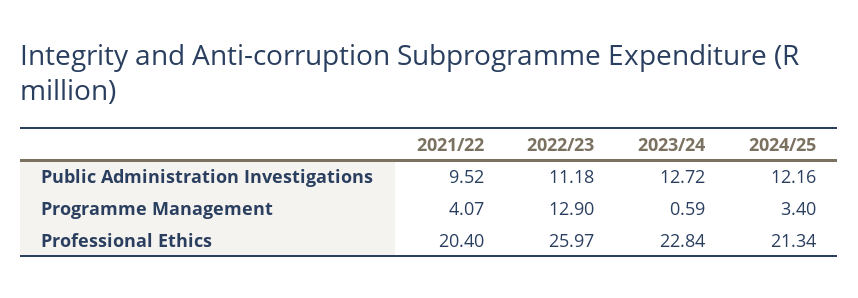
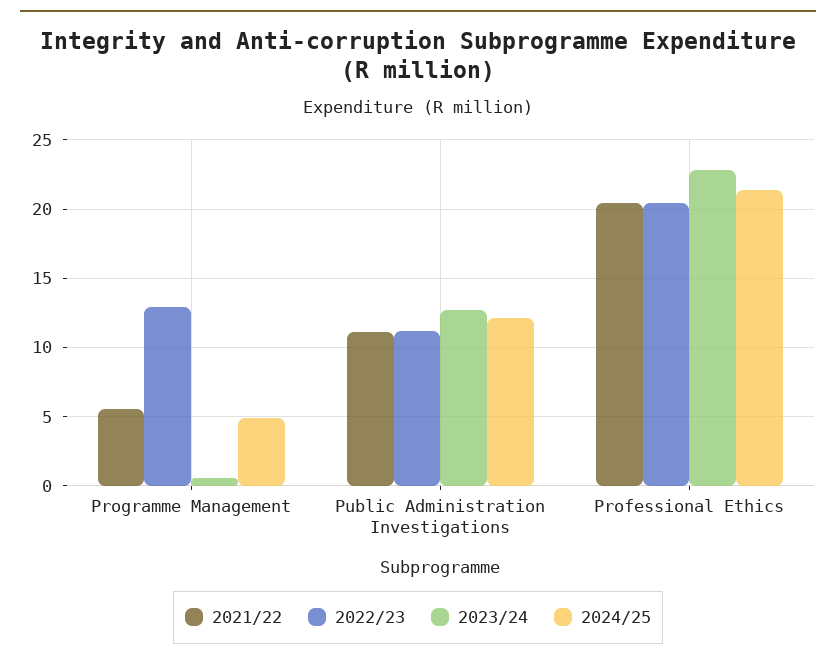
  {
    "2021/22": {
-     "Public Administration Investigations": 9.52,
+     "Public Administration Investigations": 11,
-     "Programme Management": 4.07,
+     "Programme Management": 5.5,
      "Professional Ethics": 20.4
    },
    "2022/23": {
      "Public Administration Investigations": 11.18,
      "Programme Management": 12.9,
-     "Professional Ethics": 25.97
+     "Professional Ethics": 20.5
    },
    "2023/24": {
      "Public Administration Investigations": 12.72,
      "Programme Management": 0.59,
      "Professional Ethics": 22.84
    },
    "2024/25": {
      "Public Administration Investigations": 12.16,
-     "Programme Management": 3.4,
+     "Programme Management": 5,
      "Professional Ethics": 21.34
    }
  }

